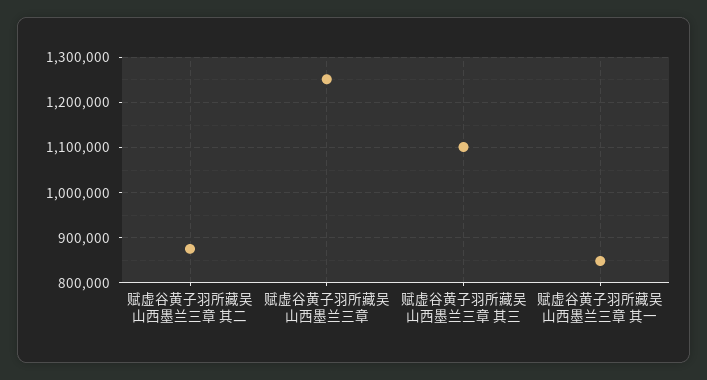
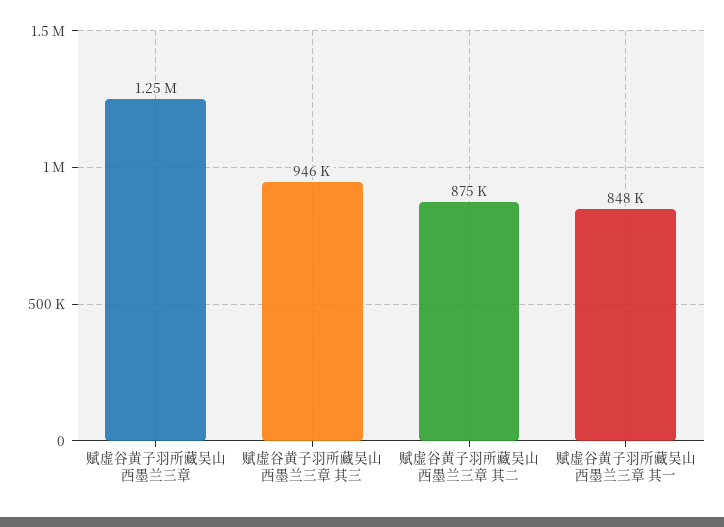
  {
    "赋虚谷黄子羽所藏吴山西墨兰三章 其二": 875000,
    "赋虚谷黄子羽所藏吴山西墨兰三章": 1250000,
-   "赋虚谷黄子羽所藏吴山西墨兰三章 其三": 1100000,
+   "赋虚谷黄子羽所藏吴山西墨兰三章 其三": 946000,
    "赋虚谷黄子羽所藏吴山西墨兰三章 其一": 848000
  }

